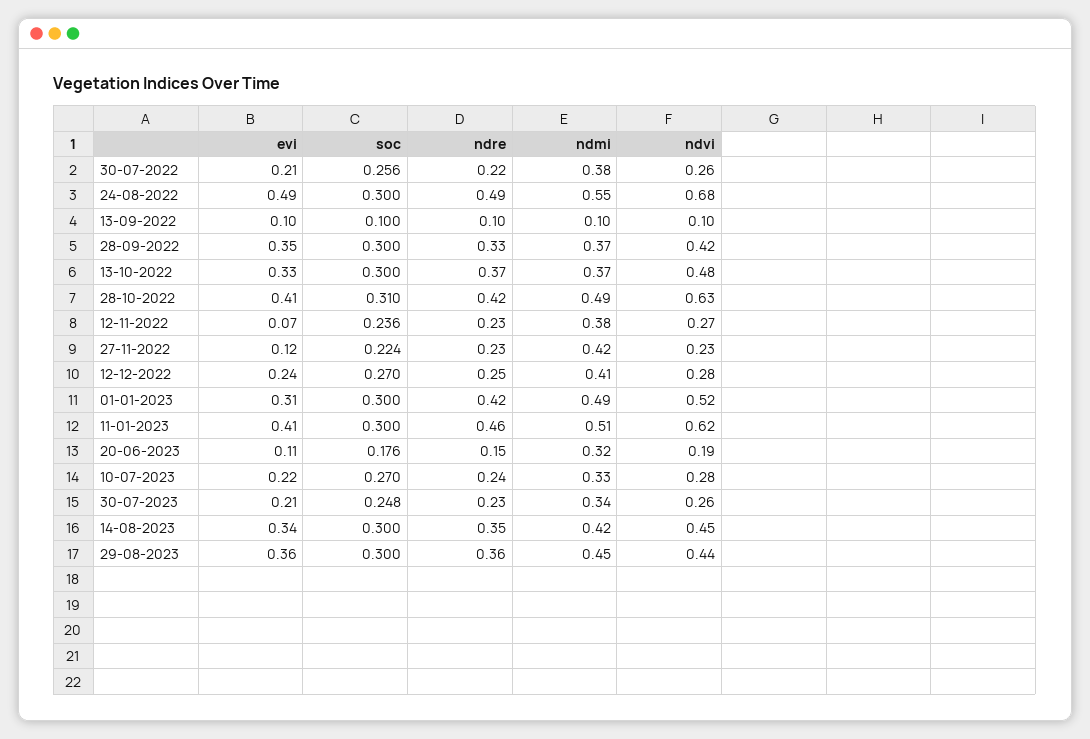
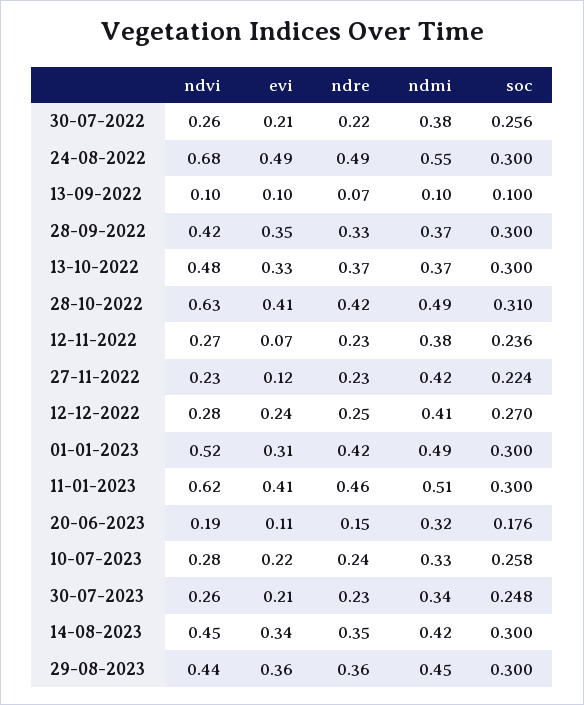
  {
    "evi": {
      "30-07-2022": 0.21,
      "24-08-2022": 0.49,
      "13-09-2022": 0.1,
      "28-09-2022": 0.35,
      "13-10-2022": 0.33,
      "28-10-2022": 0.41,
      "12-11-2022": 0.07,
      "27-11-2022": 0.12,
      "12-12-2022": 0.24,
      "01-01-2023": 0.31,
      "11-01-2023": 0.41,
      "20-06-2023": 0.11,
      "10-07-2023": 0.22,
      "30-07-2023": 0.21,
      "14-08-2023": 0.34,
      "29-08-2023": 0.36
    },
    "soc": {
      "30-07-2022": 0.256,
      "24-08-2022": 0.3,
      "13-09-2022": 0.1,
      "28-09-2022": 0.3,
      "13-10-2022": 0.3,
      "28-10-2022": 0.31,
      "12-11-2022": 0.236,
      "27-11-2022": 0.224,
      "12-12-2022": 0.27,
      "01-01-2023": 0.3,
      "11-01-2023": 0.3,
      "20-06-2023": 0.176,
-     "10-07-2023": 0.27,
+     "10-07-2023": 0.258,
      "30-07-2023": 0.248,
      "14-08-2023": 0.3,
      "29-08-2023": 0.3
    },
    "ndre": {
      "30-07-2022": 0.22,
      "24-08-2022": 0.49,
-     "13-09-2022": 0.1,
+     "13-09-2022": 0.07,
      "28-09-2022": 0.33,
      "13-10-2022": 0.37,
      "28-10-2022": 0.42,
      "12-11-2022": 0.23,
      "27-11-2022": 0.23,
      "12-12-2022": 0.25,
      "01-01-2023": 0.42,
      "11-01-2023": 0.46,
      "20-06-2023": 0.15,
      "10-07-2023": 0.24,
      "30-07-2023": 0.23,
      "14-08-2023": 0.35,
      "29-08-2023": 0.36
    },
    "ndmi": {
      "30-07-2022": 0.38,
      "24-08-2022": 0.55,
      "13-09-2022": 0.1,
      "28-09-2022": 0.37,
      "13-10-2022": 0.37,
      "28-10-2022": 0.49,
      "12-11-2022": 0.38,
      "27-11-2022": 0.42,
      "12-12-2022": 0.41,
      "01-01-2023": 0.49,
      "11-01-2023": 0.51,
      "20-06-2023": 0.32,
      "10-07-2023": 0.33,
      "30-07-2023": 0.34,
      "14-08-2023": 0.42,
      "29-08-2023": 0.45
    },
    "ndvi": {
      "30-07-2022": 0.26,
      "24-08-2022": 0.68,
      "13-09-2022": 0.1,
      "28-09-2022": 0.42,
      "13-10-2022": 0.48,
      "28-10-2022": 0.63,
      "12-11-2022": 0.27,
      "27-11-2022": 0.23,
      "12-12-2022": 0.28,
      "01-01-2023": 0.52,
      "11-01-2023": 0.62,
      "20-06-2023": 0.19,
      "10-07-2023": 0.28,
      "30-07-2023": 0.26,
      "14-08-2023": 0.45,
      "29-08-2023": 0.44
    }
  }

